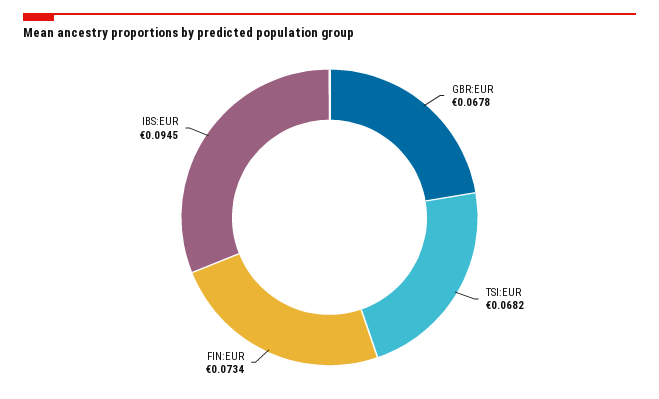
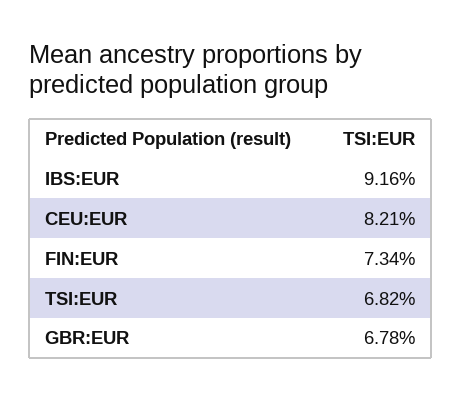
  {
    "GBR:EUR": 0.0678,
    "TSI:EUR": 0.0682,
    "FIN:EUR": 0.0734,
-   "IBS:EUR": 0.0945
+   "IBS:EUR": 0.0916,
+   "CEU:EUR": 0.0821
  }

